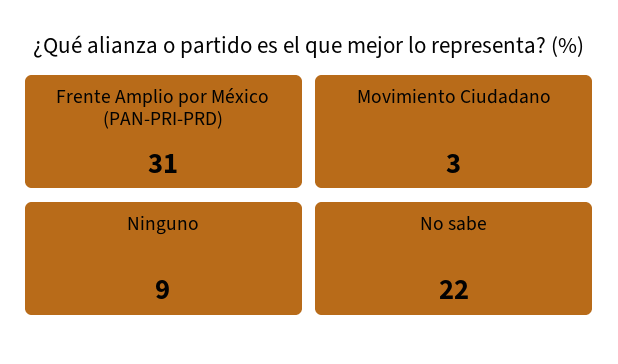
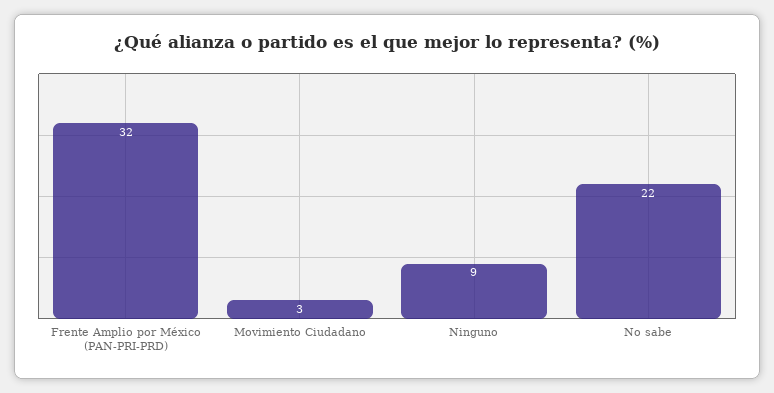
  {
-   "Frente Amplio por México (PAN-PRI-PRD)": 31,
+   "Frente Amplio por México (PAN-PRI-PRD)": 32,
    "Movimiento Ciudadano": 3,
    "Ninguno": 9,
    "No sabe": 22
  }

